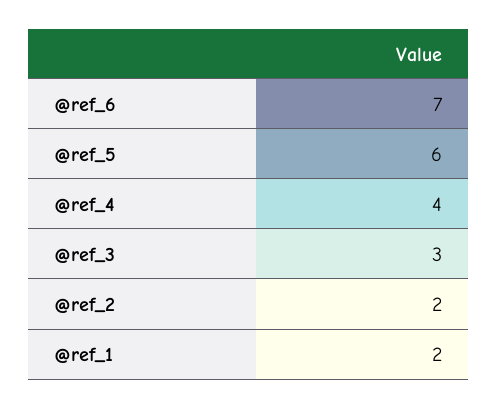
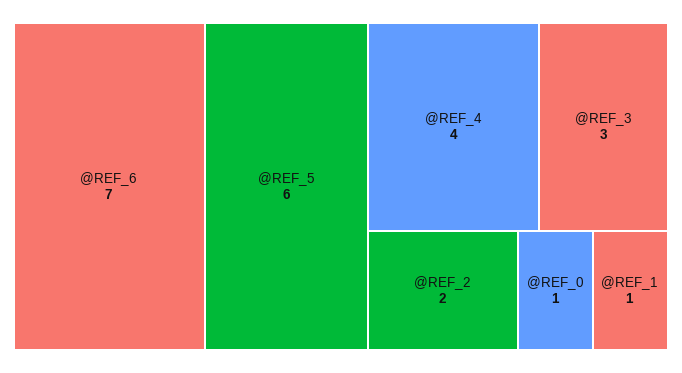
  {
    "@ref_6": 7,
    "@ref_5": 6,
    "@ref_4": 4,
    "@ref_3": 3,
    "@ref_2": 2,
-   "@ref_1": 2
+   "@ref_1": 1,
+   "@REF_0": 1
  }

